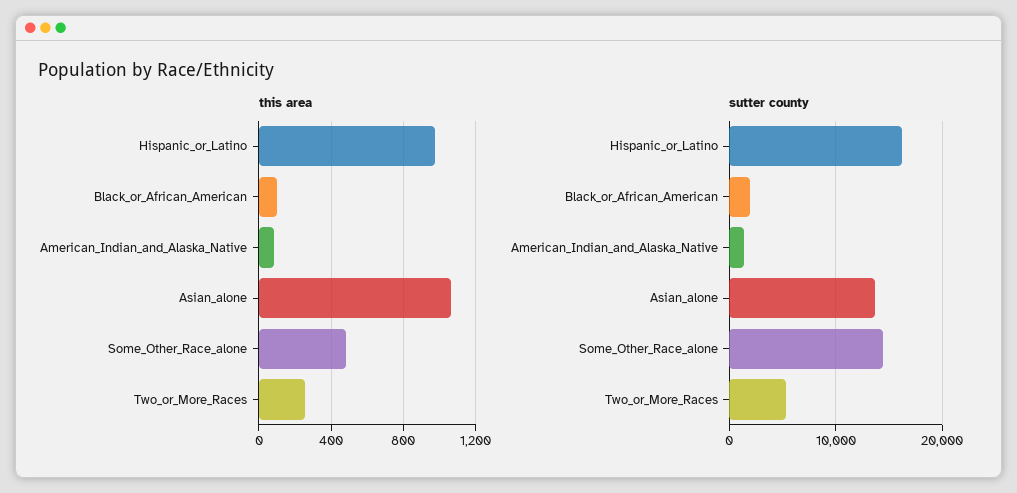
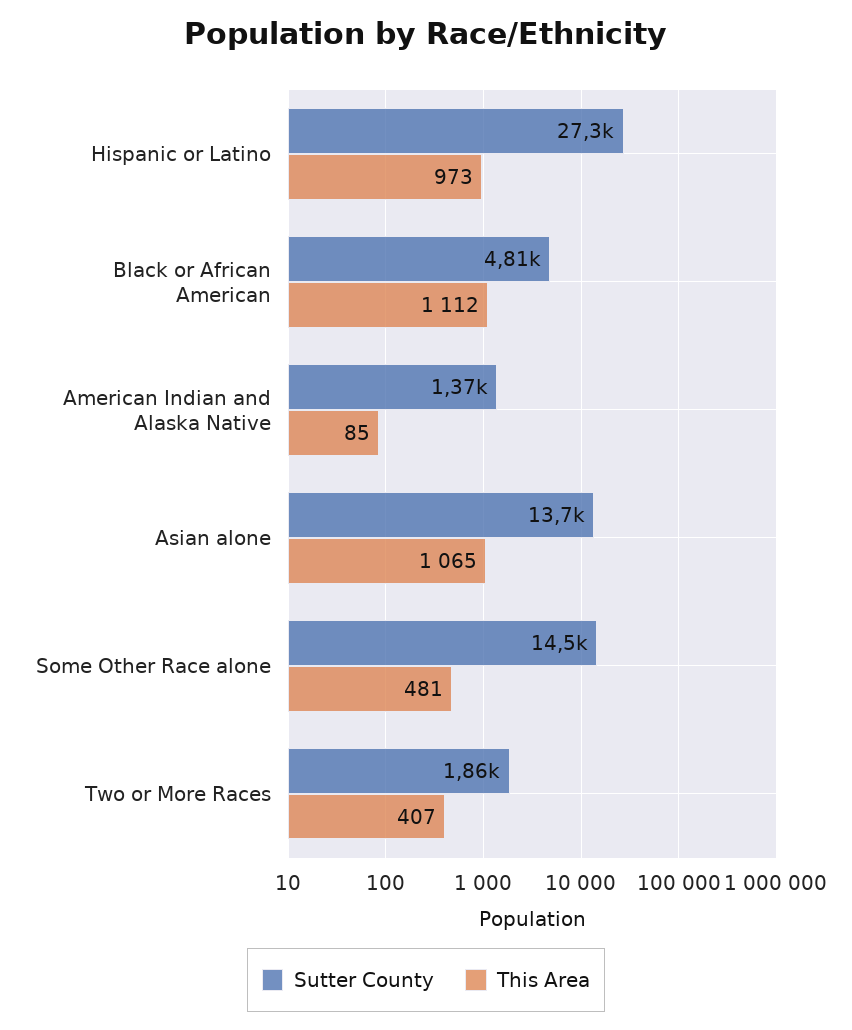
  {
    "this area": {
      "Hispanic_or_Latino": 973,
-     "Black_or_African_American": 100,
+     "Black_or_African_American": 1112,
      "American_Indian_and_Alaska_Native": 85,
      "Asian_alone": 1065,
      "Some_Other_Race_alone": 481,
-     "Two_or_More_Races": 250
+     "Two_or_More_Races": 407
    },
    "sutter county": {
-     "Hispanic_or_Latino": 16000,
+     "Hispanic_or_Latino": 27300,
-     "Black_or_African_American": 2000,
+     "Black_or_African_American": 4810,
      "American_Indian_and_Alaska_Native": 1370,
      "Asian_alone": 13700,
      "Some_Other_Race_alone": 14500,
-     "Two_or_More_Races": 5000
+     "Two_or_More_Races": 1860
    }
  }

